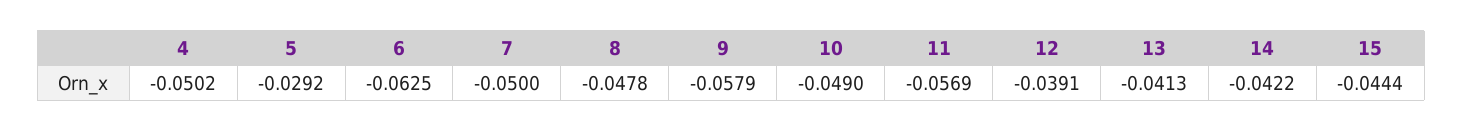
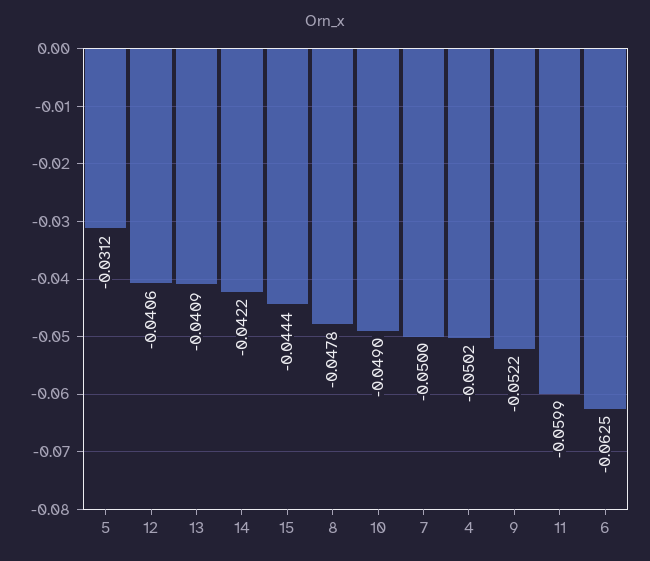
  {
    "4": -0.0502,
-   "5": -0.0292,
+   "5": -0.0312,
    "6": -0.0625,
    "7": -0.05,
    "8": -0.0478,
-   "9": -0.0579,
+   "9": -0.0522,
    "10": -0.049,
-   "11": -0.0569,
+   "11": -0.0599,
-   "12": -0.0391,
+   "12": -0.0406,
-   "13": -0.0413,
+   "13": -0.0409,
    "14": -0.0422,
    "15": -0.0444
  }

